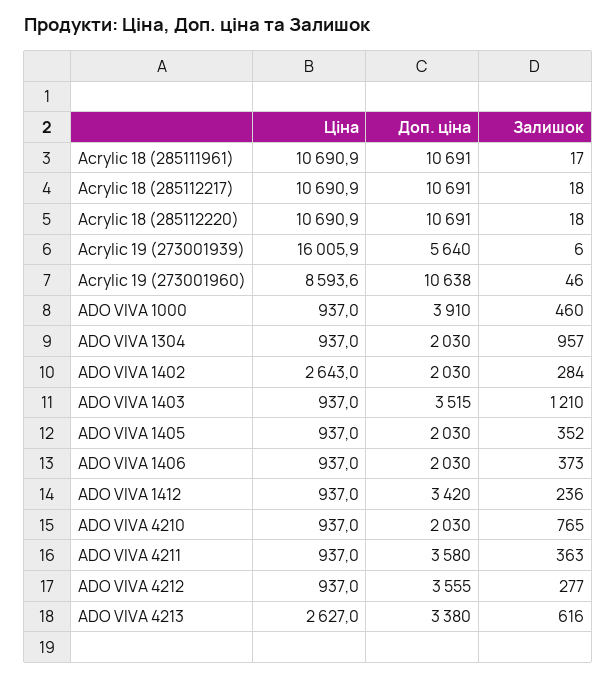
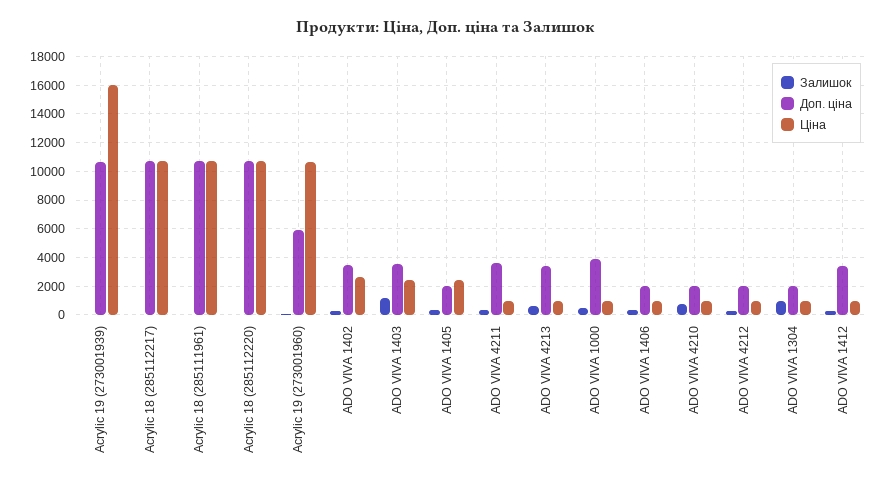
  {
    "Ціна": {
      "Acrylic 18 (285111961)": 10690.9,
      "Acrylic 18 (285112217)": 10690.9,
      "Acrylic 18 (285112220)": 10690.9,
      "Acrylic 19 (273001939)": 16005.9,
-     "Acrylic 19 (273001960)": 8593.6,
+     "Acrylic 19 (273001960)": 10500,
      "ADO VIVA 1000": 937,
      "ADO VIVA 1304": 937,
      "ADO VIVA 1402": 2643,
-     "ADO VIVA 1403": 937,
+     "ADO VIVA 1403": 2500,
-     "ADO VIVA 1405": 937,
+     "ADO VIVA 1405": 2500,
      "ADO VIVA 1406": 937,
      "ADO VIVA 1412": 937,
      "ADO VIVA 4210": 937,
      "ADO VIVA 4211": 937,
      "ADO VIVA 4212": 937,
-     "ADO VIVA 4213": 2627
+     "ADO VIVA 4213": 1000
    },
    "Доп. ціна": {
      "Acrylic 18 (285111961)": 10691,
      "Acrylic 18 (285112217)": 10691,
      "Acrylic 18 (285112220)": 10691,
-     "Acrylic 19 (273001939)": 5640,
+     "Acrylic 19 (273001939)": 10500,
-     "Acrylic 19 (273001960)": 10638,
+     "Acrylic 19 (273001960)": 6000,
      "ADO VIVA 1000": 3910,
      "ADO VIVA 1304": 2030,
-     "ADO VIVA 1402": 2030,
+     "ADO VIVA 1402": 3500,
      "ADO VIVA 1403": 3515,
      "ADO VIVA 1405": 2030,
      "ADO VIVA 1406": 2030,
      "ADO VIVA 1412": 3420,
      "ADO VIVA 4210": 2030,
      "ADO VIVA 4211": 3580,
-     "ADO VIVA 4212": 3555,
+     "ADO VIVA 4212": 2000,
      "ADO VIVA 4213": 3380
    },
    "Залишок": {
      "Acrylic 18 (285111961)": 17,
      "Acrylic 18 (285112217)": 18,
      "Acrylic 18 (285112220)": 18,
      "Acrylic 19 (273001939)": 6,
      "Acrylic 19 (273001960)": 46,
      "ADO VIVA 1000": 460,
      "ADO VIVA 1304": 957,
      "ADO VIVA 1402": 284,
      "ADO VIVA 1403": 1210,
      "ADO VIVA 1405": 352,
      "ADO VIVA 1406": 373,
      "ADO VIVA 1412": 236,
      "ADO VIVA 4210": 765,
      "ADO VIVA 4211": 363,
      "ADO VIVA 4212": 277,
      "ADO VIVA 4213": 616
    }
  }

